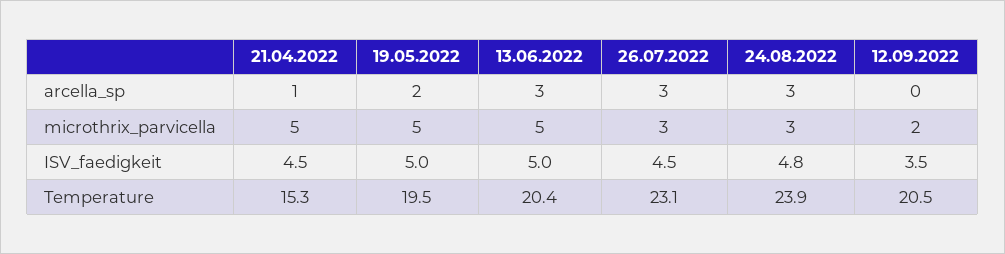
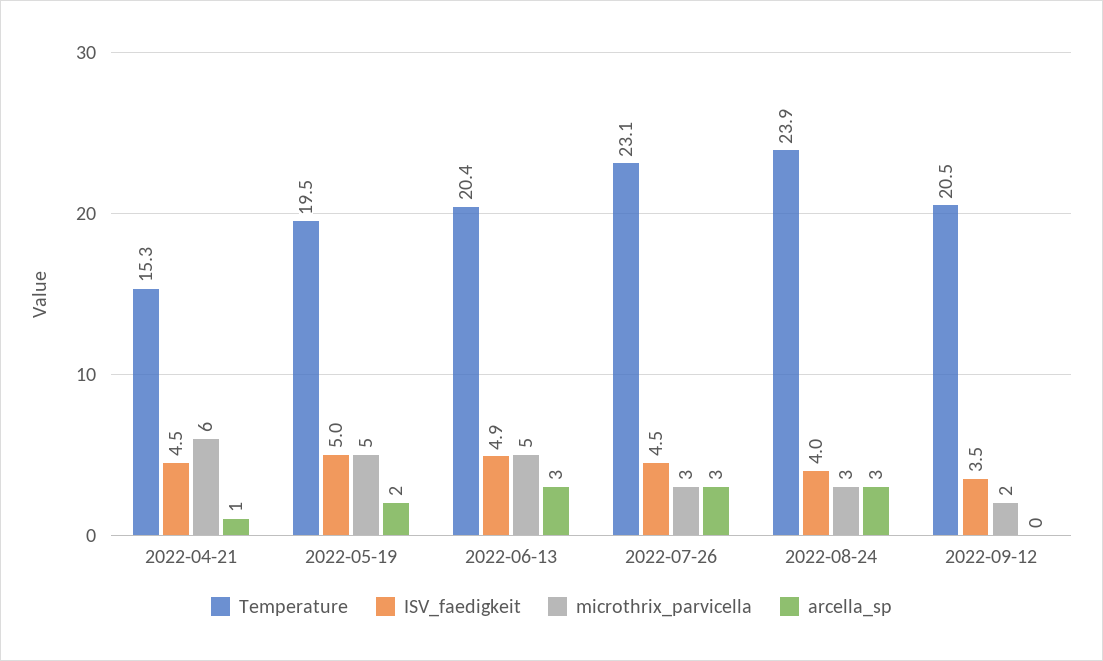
  {
    "arcella_sp": {
      "21.04.2022": 1,
      "19.05.2022": 2,
      "13.06.2022": 3,
      "26.07.2022": 3,
      "24.08.2022": 3,
      "12.09.2022": 0
    },
    "microthrix_parvicella": {
-     "21.04.2022": 5,
+     "21.04.2022": 6,
      "19.05.2022": 5,
      "13.06.2022": 5,
      "26.07.2022": 3,
      "24.08.2022": 3,
      "12.09.2022": 2
    },
    "ISV_faedigkeit": {
      "21.04.2022": 4.5,
      "19.05.2022": 5,
-     "13.06.2022": 5,
+     "13.06.2022": 4.9,
      "26.07.2022": 4.5,
-     "24.08.2022": 4.8,
+     "24.08.2022": 4,
      "12.09.2022": 3.5
    },
    "Temperature": {
      "21.04.2022": 15.3,
      "19.05.2022": 19.5,
      "13.06.2022": 20.4,
      "26.07.2022": 23.1,
      "24.08.2022": 23.9,
      "12.09.2022": 20.5
    }
  }

